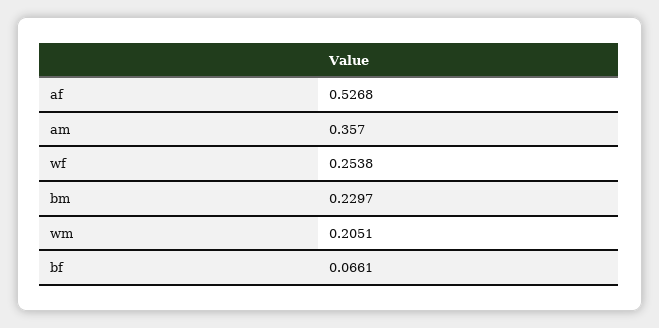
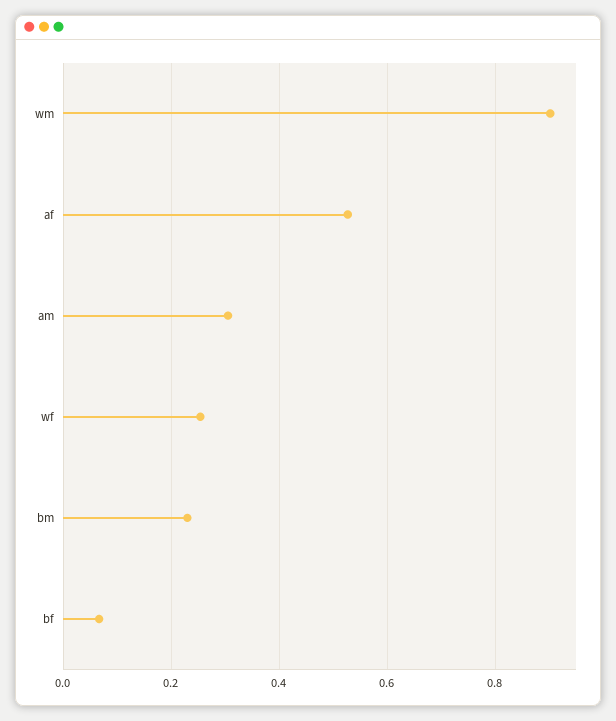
  {
    "af": 0.5268,
-   "am": 0.357,
+   "am": 0.3,
    "wf": 0.2538,
    "bm": 0.2297,
-   "wm": 0.2051,
+   "wm": 0.9,
    "bf": 0.0661
  }

